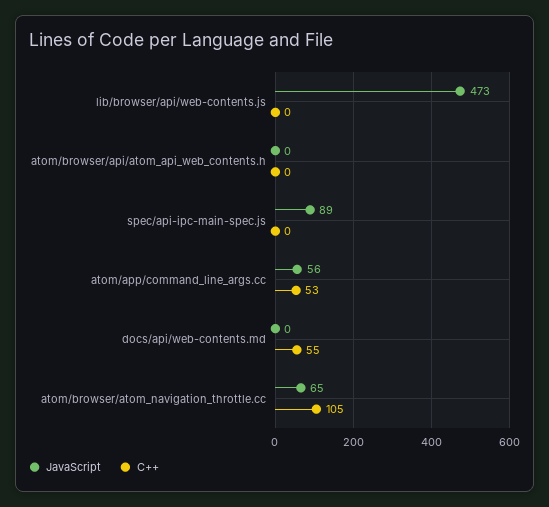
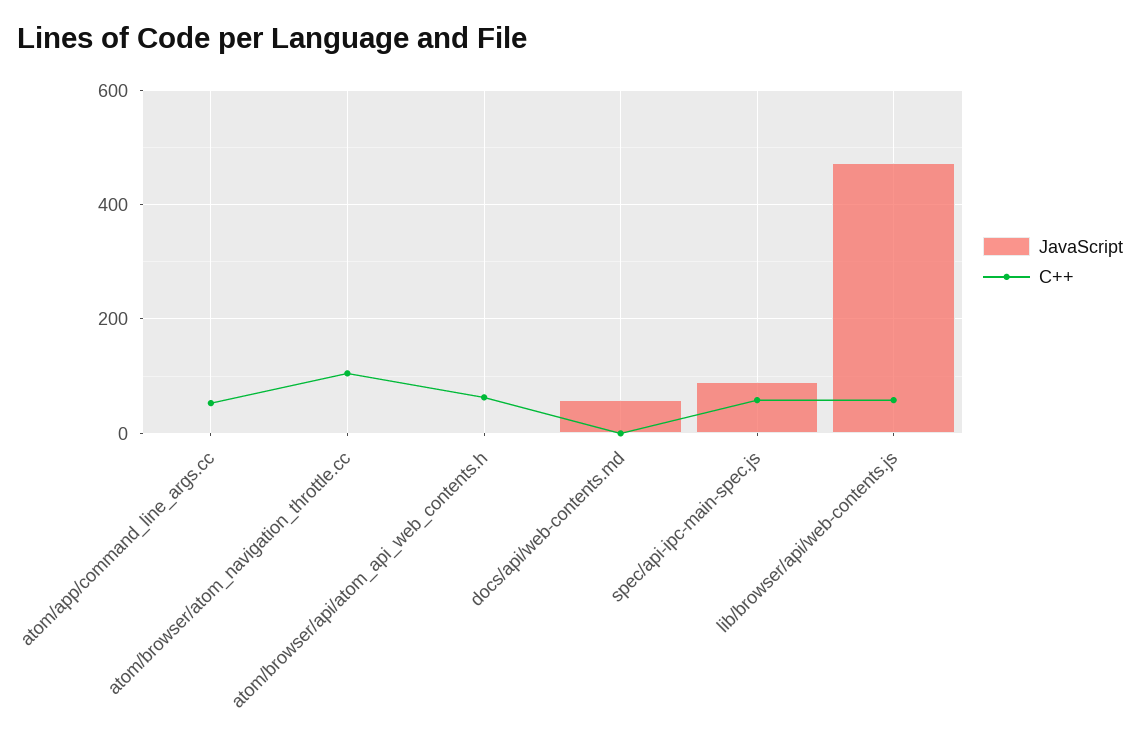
  {
    "JavaScript": {
      "lib/browser/api/web-contents.js": 473,
      "atom/browser/api/atom_api_web_contents.h": 0,
      "spec/api-ipc-main-spec.js": 89,
-     "atom/app/command_line_args.cc": 56,
+     "atom/app/command_line_args.cc": 0,
-     "docs/api/web-contents.md": 0,
+     "docs/api/web-contents.md": 60,
-     "atom/browser/atom_navigation_throttle.cc": 65
+     "atom/browser/atom_navigation_throttle.cc": 0
    },
    "C++": {
-     "lib/browser/api/web-contents.js": 0,
+     "lib/browser/api/web-contents.js": 60,
-     "atom/browser/api/atom_api_web_contents.h": 0,
+     "atom/browser/api/atom_api_web_contents.h": 60,
-     "spec/api-ipc-main-spec.js": 0,
+     "spec/api-ipc-main-spec.js": 60,
      "atom/app/command_line_args.cc": 53,
-     "docs/api/web-contents.md": 55,
+     "docs/api/web-contents.md": 0,
      "atom/browser/atom_navigation_throttle.cc": 105
    }
  }

